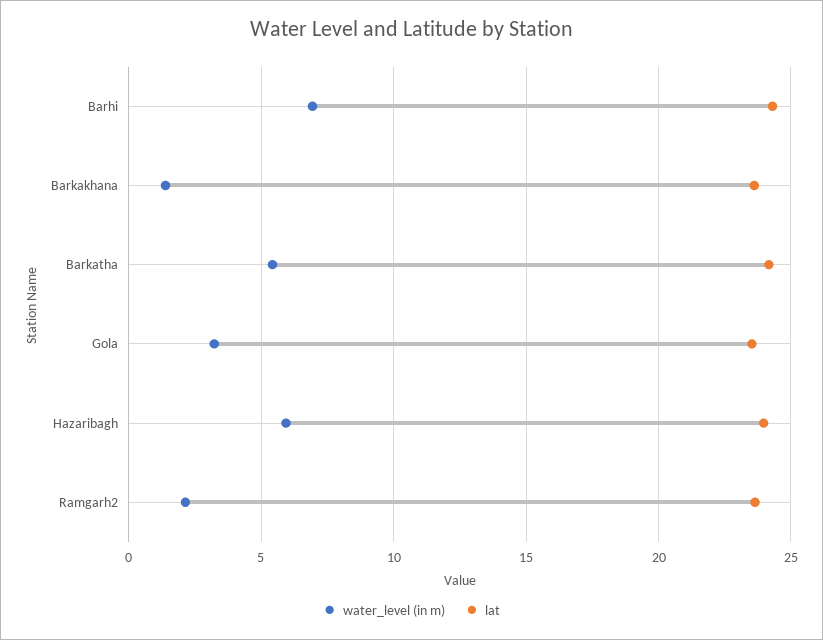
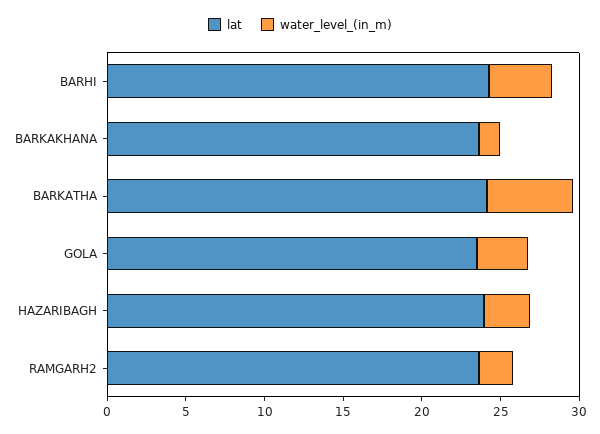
  {
    "water_level (in m)": {
-     "Barhi": 7,
+     "Barhi": 4,
      "Barkakhana": 1.5,
      "Barkatha": 5.5,
      "Gola": 3,
-     "Hazaribagh": 6,
+     "Hazaribagh": 3,
      "Ramgarh2": 2
    },
    "lat": {
      "Barhi": 24.5,
      "Barkakhana": 23.5,
      "Barkatha": 24,
      "Gola": 23.5,
      "Hazaribagh": 24,
      "Ramgarh2": 23.5
    }
  }

